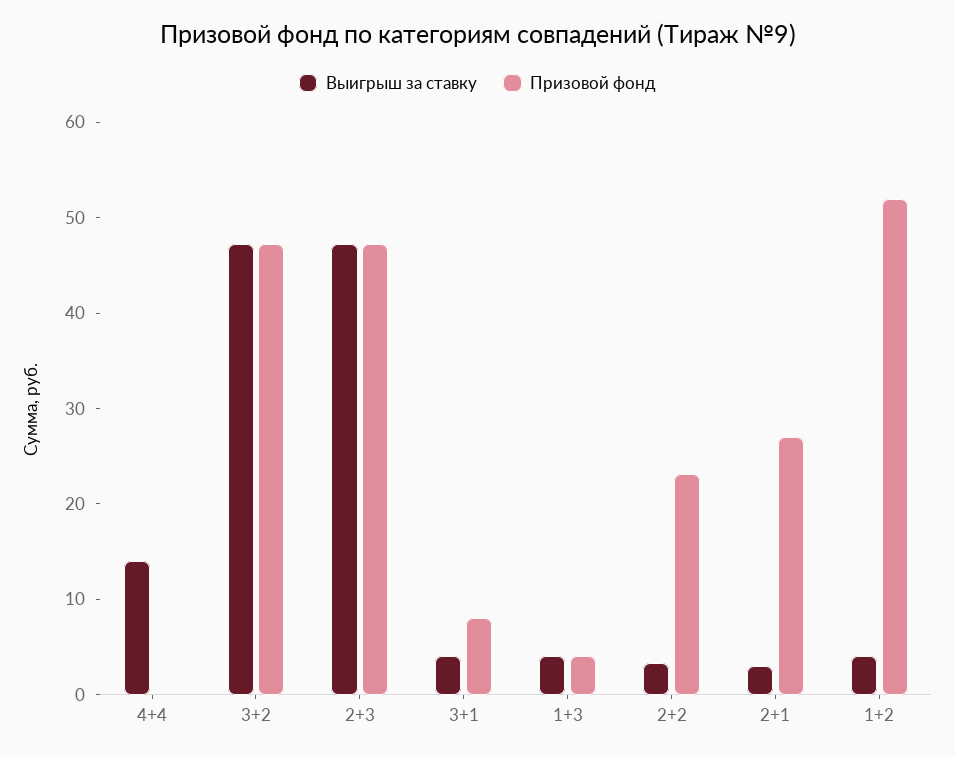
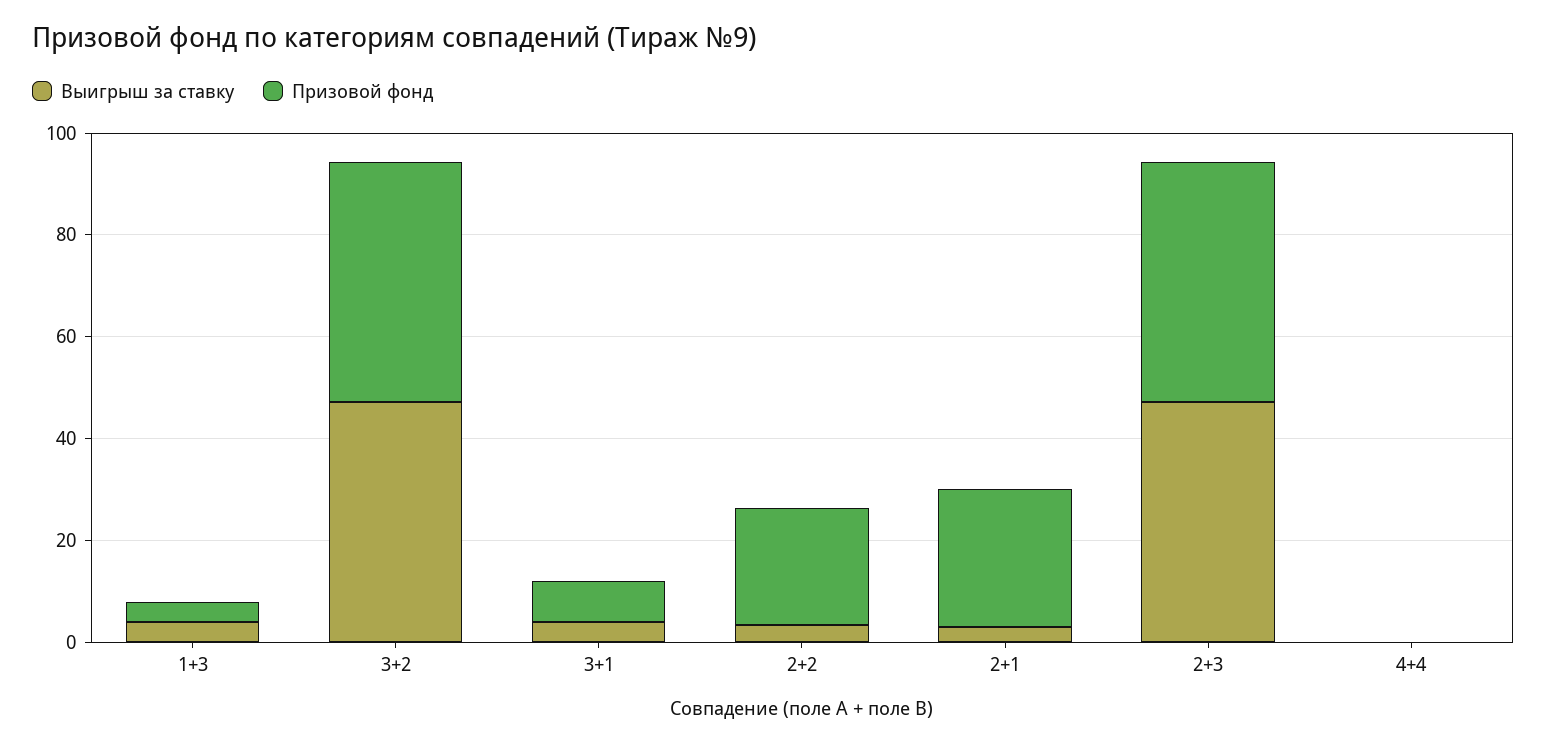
  {
    "Выигрыш за ставку": {
-     "4+4": 14,
+     "4+4": 0,
      "3+2": 48,
      "2+3": 48,
      "3+1": 4,
      "1+3": 4,
      "2+2": 4,
-     "2+1": 4,
+     "2+1": 4
-     "1+2": 4
    },
    "Призовой фонд": {
      "4+4": 0,
      "3+2": 48,
      "2+3": 48,
      "3+1": 8,
      "1+3": 4,
      "2+2": 24,
-     "2+1": 28,
+     "2+1": 28
-     "1+2": 52
    }
  }

